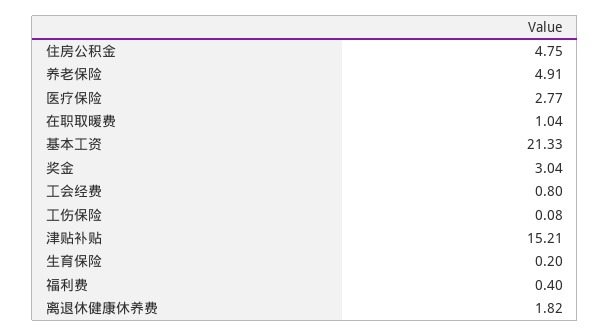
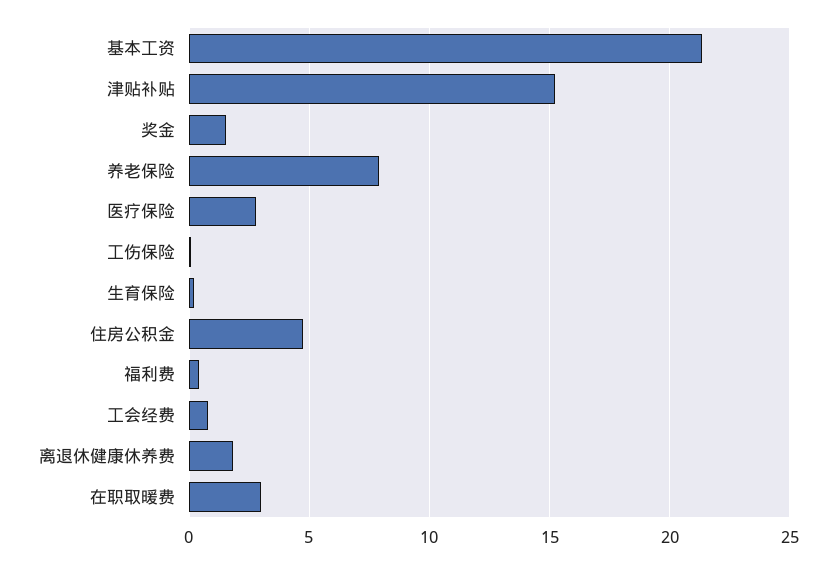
  {
    "住房公积金": 4.75,
-   "养老保险": 4.91,
+   "养老保险": 8,
    "医疗保险": 2.77,
-   "在职取暖费": 1.04,
+   "在职取暖费": 3,
    "基本工资": 21.33,
-   "奖金": 3.04,
+   "奖金": 1.5,
    "工会经费": 0.8,
    "工伤保险": 0.08,
    "津贴补贴": 15.21,
    "生育保险": 0.2,
    "福利费": 0.4,
    "离退休健康休养费": 1.82
  }

